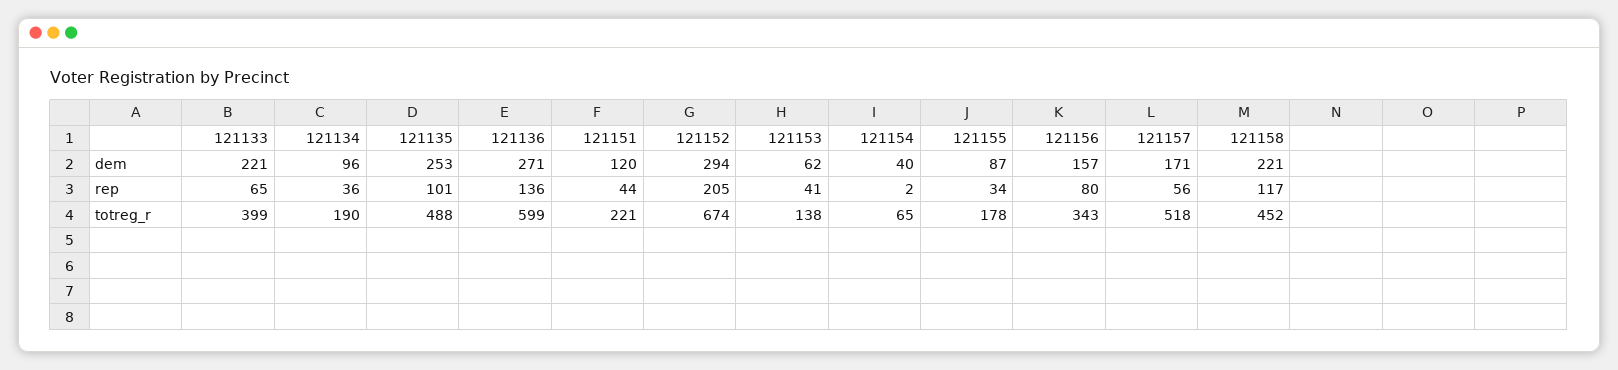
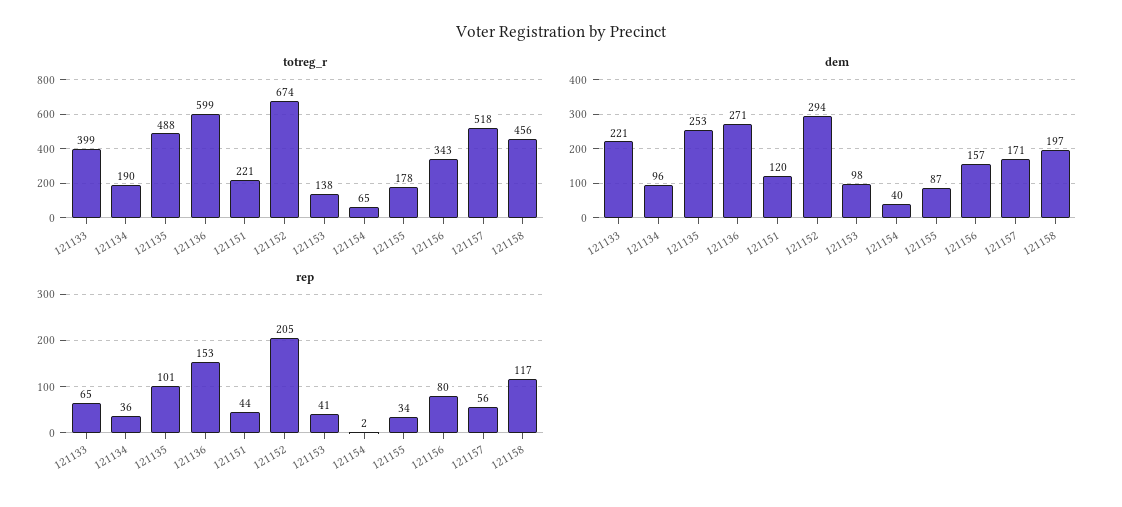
  {
    "dem": {
      "121133": 221,
      "121134": 96,
      "121135": 253,
      "121136": 271,
      "121151": 120,
      "121152": 294,
-     "121153": 62,
+     "121153": 98,
      "121154": 40,
      "121155": 87,
      "121156": 157,
      "121157": 171,
-     "121158": 221
+     "121158": 197
    },
    "rep": {
      "121133": 65,
      "121134": 36,
      "121135": 101,
-     "121136": 136,
+     "121136": 153,
      "121151": 44,
      "121152": 205,
      "121153": 41,
      "121154": 2,
      "121155": 34,
      "121156": 80,
      "121157": 56,
      "121158": 117
    },
    "totreg_r": {
      "121133": 399,
      "121134": 190,
      "121135": 488,
      "121136": 599,
      "121151": 221,
      "121152": 674,
      "121153": 138,
      "121154": 65,
      "121155": 178,
      "121156": 343,
      "121157": 518,
-     "121158": 452
+     "121158": 456
    }
  }

